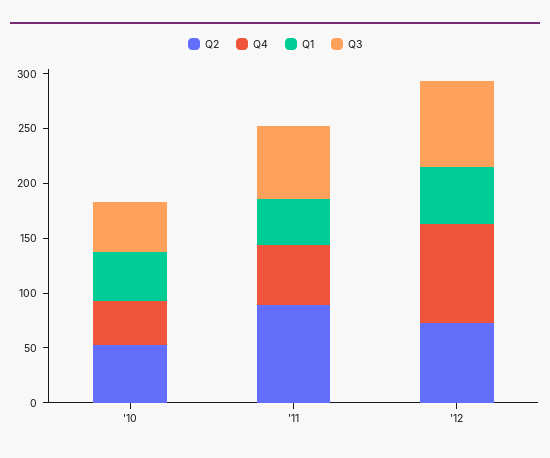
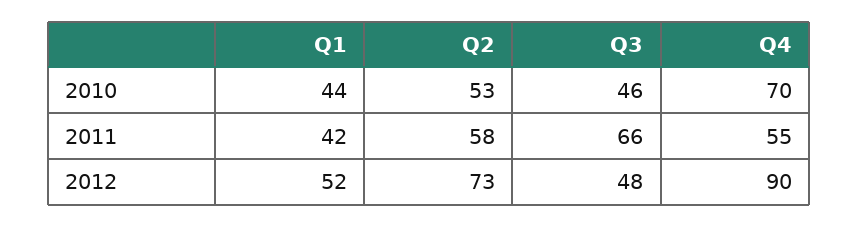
  {
    "Q2": {
      "'10": 53,
-     "'11": 90,
+     "'11": 58,
      "'12": 73
    },
    "Q4": {
-     "'10": 40,
+     "'10": 70,
      "'11": 55,
      "'12": 90
    },
    "Q1": {
      "'10": 44,
      "'11": 42,
      "'12": 52
    },
    "Q3": {
      "'10": 46,
      "'11": 66,
-     "'12": 80
+     "'12": 48
    }
  }

